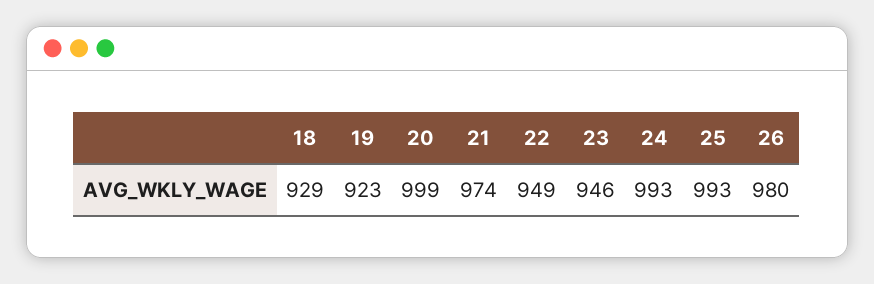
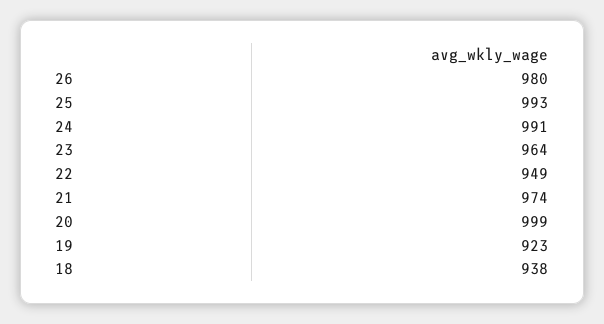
  {
-   "18": 929,
+   "18": 938,
    "19": 923,
    "20": 999,
    "21": 974,
    "22": 949,
-   "23": 946,
+   "23": 964,
-   "24": 993,
+   "24": 991,
    "25": 993,
    "26": 980
  }

